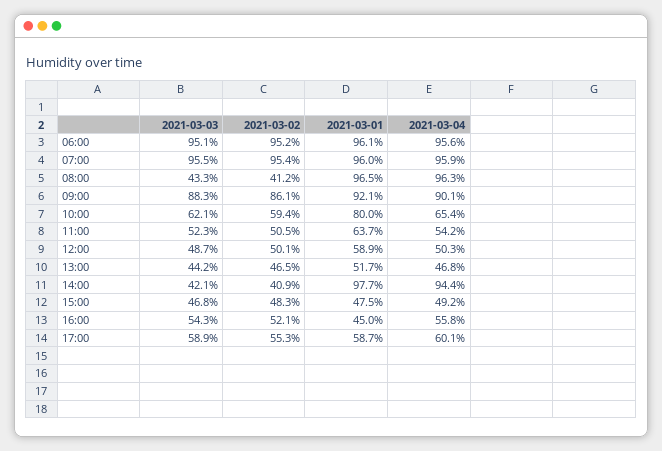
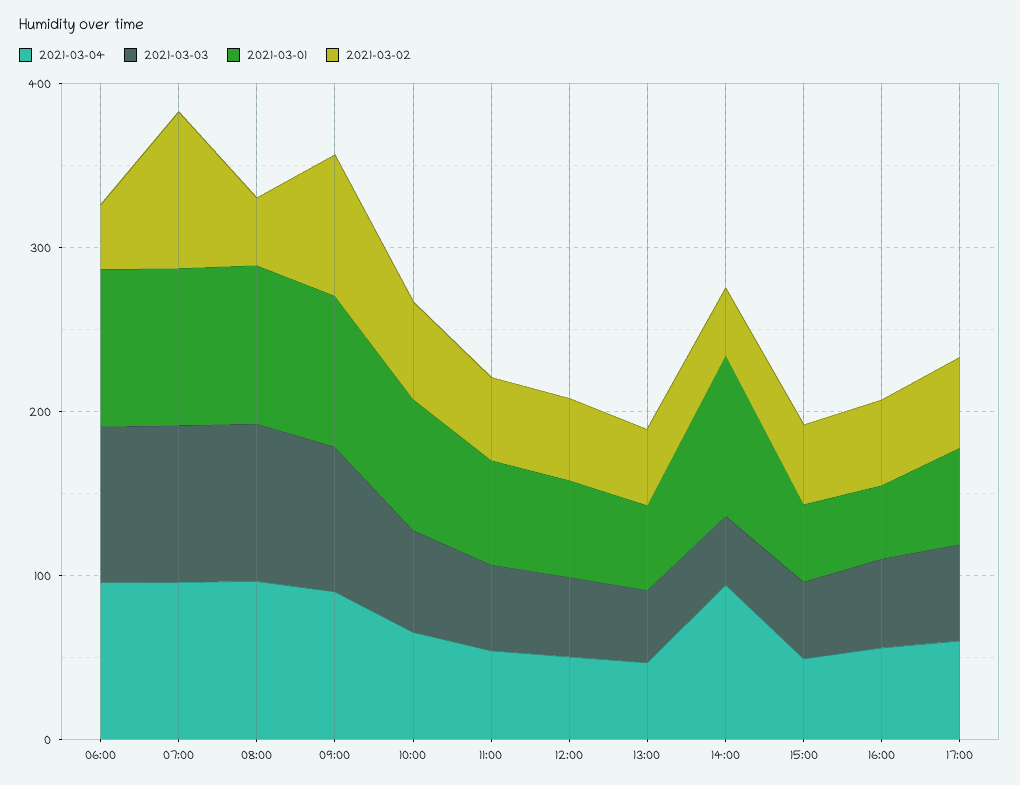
  {
    "2021-03-03": {
      "06:00": 95.1,
      "07:00": 95.5,
-     "08:00": 43.3,
+     "08:00": 100,
      "09:00": 88.3,
      "10:00": 62.1,
      "11:00": 52.3,
      "12:00": 48.7,
      "13:00": 44.2,
      "14:00": 42.1,
      "15:00": 46.8,
      "16:00": 54.3,
      "17:00": 58.9
    },
    "2021-03-02": {
-     "06:00": 95.2,
+     "06:00": 40,
      "07:00": 95.4,
      "08:00": 41.2,
      "09:00": 86.1,
      "10:00": 59.4,
      "11:00": 50.5,
      "12:00": 50.1,
      "13:00": 46.5,
      "14:00": 40.9,
      "15:00": 48.3,
      "16:00": 52.1,
      "17:00": 55.3
    },
    "2021-03-01": {
      "06:00": 96.1,
      "07:00": 96,
      "08:00": 96.5,
      "09:00": 92.1,
      "10:00": 80,
      "11:00": 63.7,
      "12:00": 58.9,
      "13:00": 51.7,
      "14:00": 97.7,
      "15:00": 47.5,
      "16:00": 45,
      "17:00": 58.7
    },
    "2021-03-04": {
      "06:00": 95.6,
      "07:00": 95.9,
      "08:00": 96.3,
      "09:00": 90.1,
      "10:00": 65.4,
      "11:00": 54.2,
      "12:00": 50.3,
      "13:00": 46.8,
      "14:00": 94.4,
      "15:00": 49.2,
      "16:00": 55.8,
      "17:00": 60.1
    }
  }

